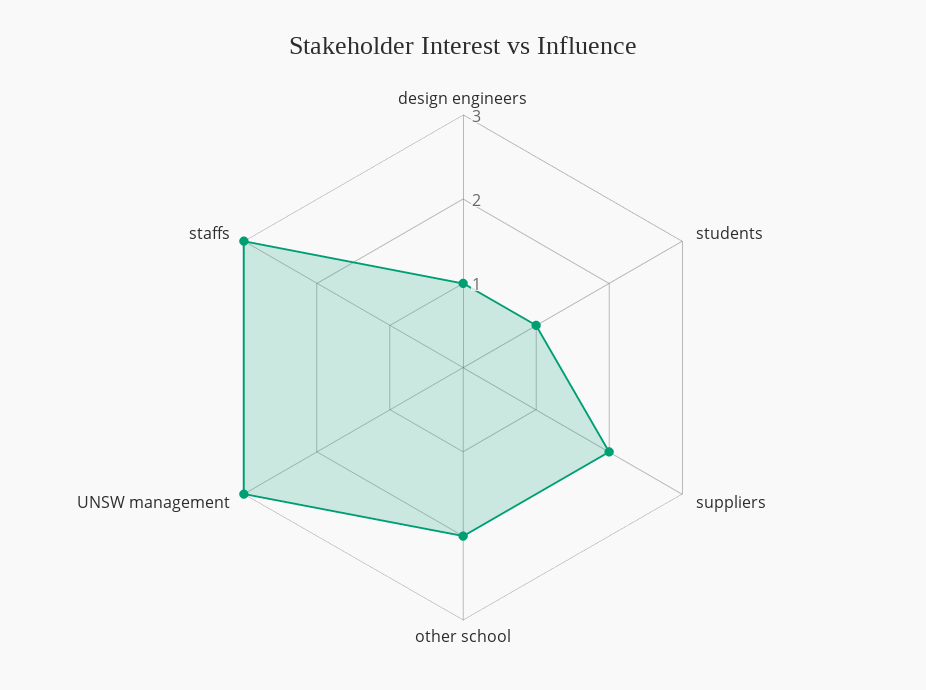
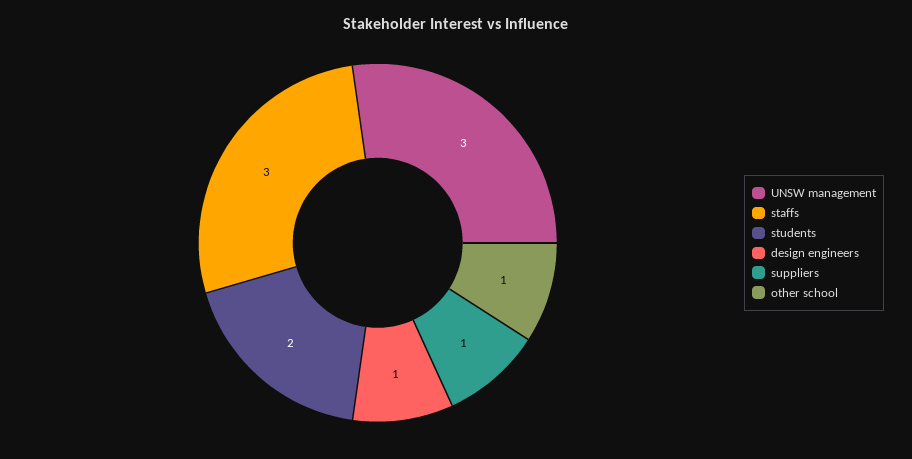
  {
    "design engineers": 1,
-   "students": 1,
+   "students": 2,
-   "suppliers": 2,
+   "suppliers": 1,
-   "other school": 2,
+   "other school": 1,
    "UNSW management": 3,
    "staffs": 3
  }

